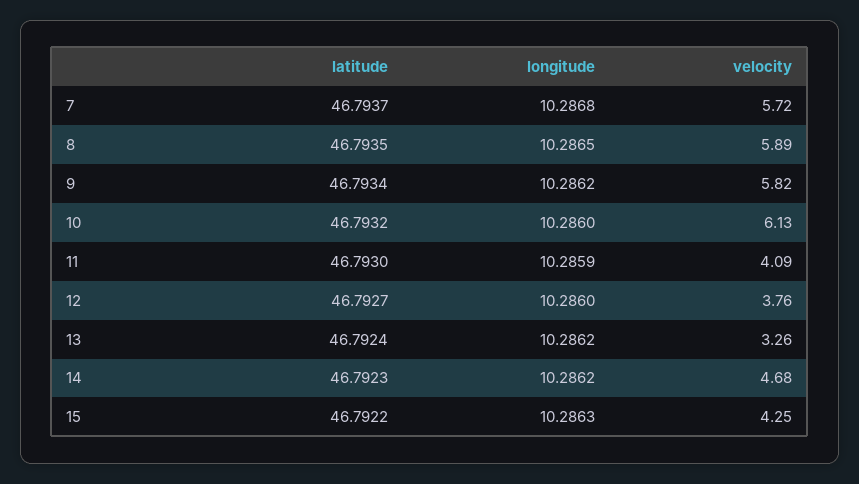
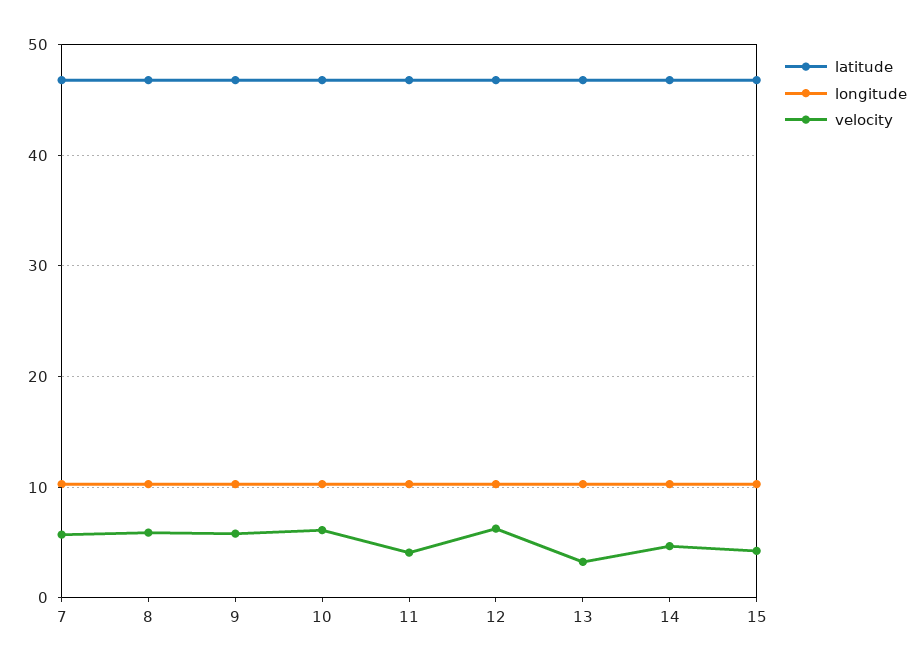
  {
    "latitude": {
      "7": 46.7937,
      "8": 46.7935,
      "9": 46.7934,
      "10": 46.7932,
      "11": 46.793,
      "12": 46.7927,
      "13": 46.7924,
      "14": 46.7923,
      "15": 46.7922
    },
    "longitude": {
      "7": 10.2868,
      "8": 10.2865,
      "9": 10.2862,
      "10": 10.286,
      "11": 10.2859,
      "12": 10.286,
      "13": 10.2862,
      "14": 10.2862,
      "15": 10.2863
    },
    "velocity": {
      "7": 5.72,
      "8": 5.89,
      "9": 5.82,
      "10": 6.13,
      "11": 4.09,
-     "12": 3.76,
+     "12": 6,
      "13": 3.26,
      "14": 4.68,
      "15": 4.25
    }
  }

